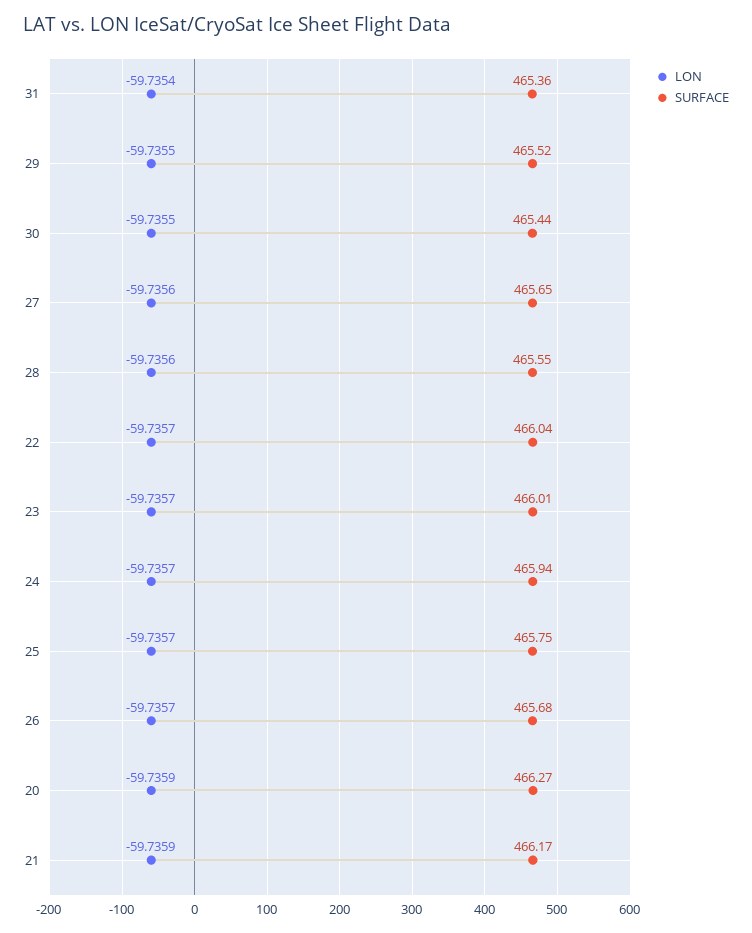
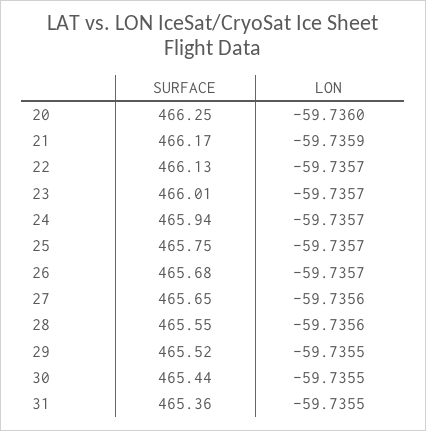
  {
    "LON": {
-     "31": -59.7354,
+     "31": -59.7355,
      "29": -59.7355,
      "30": -59.7355,
      "27": -59.7356,
      "28": -59.7356,
      "22": -59.7357,
      "23": -59.7357,
      "24": -59.7357,
      "25": -59.7357,
      "26": -59.7357,
-     "20": -59.7359,
+     "20": -59.736,
      "21": -59.7359
    },
    "SURFACE": {
      "31": 465.36,
      "29": 465.52,
      "30": 465.44,
      "27": 465.65,
      "28": 465.55,
-     "22": 466.04,
+     "22": 466.13,
      "23": 466.01,
      "24": 465.94,
      "25": 465.75,
      "26": 465.68,
-     "20": 466.27,
+     "20": 466.25,
      "21": 466.17
    }
  }

